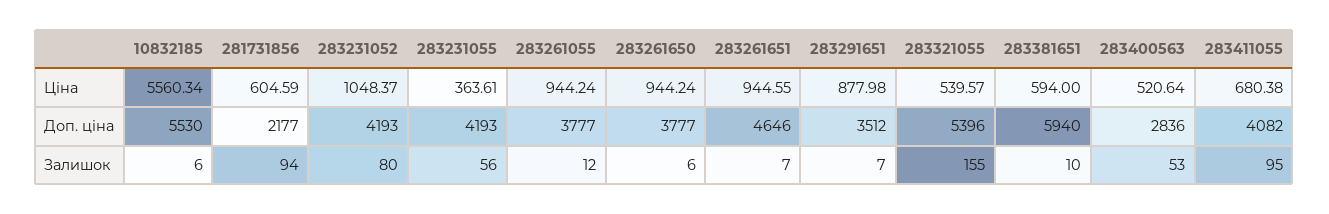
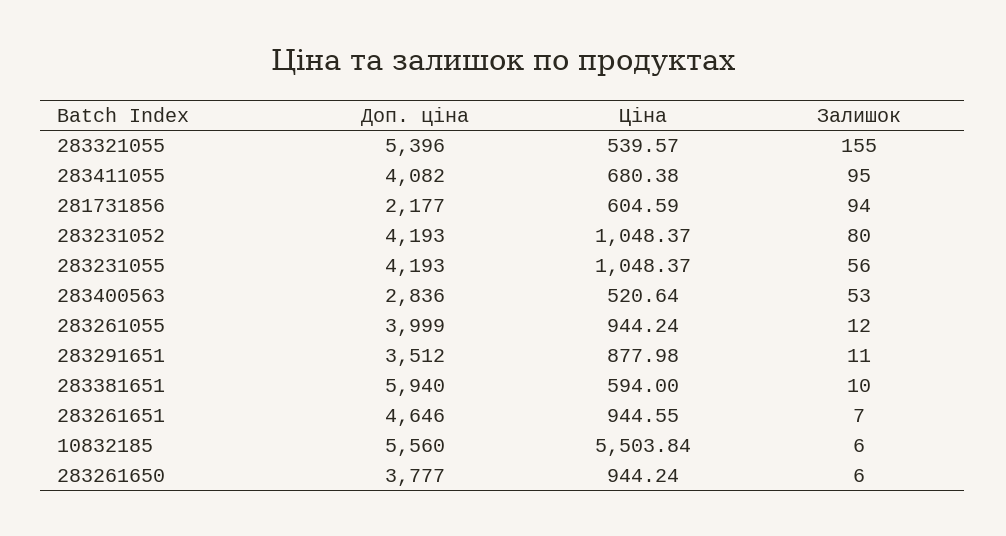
  {
    "10832185": {
-     "Ціна": 5560.34,
+     "Ціна": 5503.84,
-     "Доп. ціна": 5530,
+     "Доп. ціна": 5560,
      "Залишок": 6
    },
    "281731856": {
      "Ціна": 604.59,
      "Доп. ціна": 2177,
      "Залишок": 94
    },
    "283231052": {
      "Ціна": 1048.37,
      "Доп. ціна": 4193,
      "Залишок": 80
    },
    "283231055": {
-     "Ціна": 363.61,
+     "Ціна": 1048.37,
      "Доп. ціна": 4193,
      "Залишок": 56
    },
    "283261055": {
      "Ціна": 944.24,
-     "Доп. ціна": 3777,
+     "Доп. ціна": 3999,
      "Залишок": 12
    },
    "283261650": {
      "Ціна": 944.24,
      "Доп. ціна": 3777,
      "Залишок": 6
    },
    "283261651": {
      "Ціна": 944.55,
      "Доп. ціна": 4646,
      "Залишок": 7
    },
    "283291651": {
      "Ціна": 877.98,
      "Доп. ціна": 3512,
-     "Залишок": 7
+     "Залишок": 11
    },
    "283321055": {
      "Ціна": 539.57,
      "Доп. ціна": 5396,
      "Залишок": 155
    },
    "283381651": {
      "Ціна": 594,
      "Доп. ціна": 5940,
      "Залишок": 10
    },
    "283400563": {
      "Ціна": 520.64,
      "Доп. ціна": 2836,
      "Залишок": 53
    },
    "283411055": {
      "Ціна": 680.38,
      "Доп. ціна": 4082,
      "Залишок": 95
    }
  }

